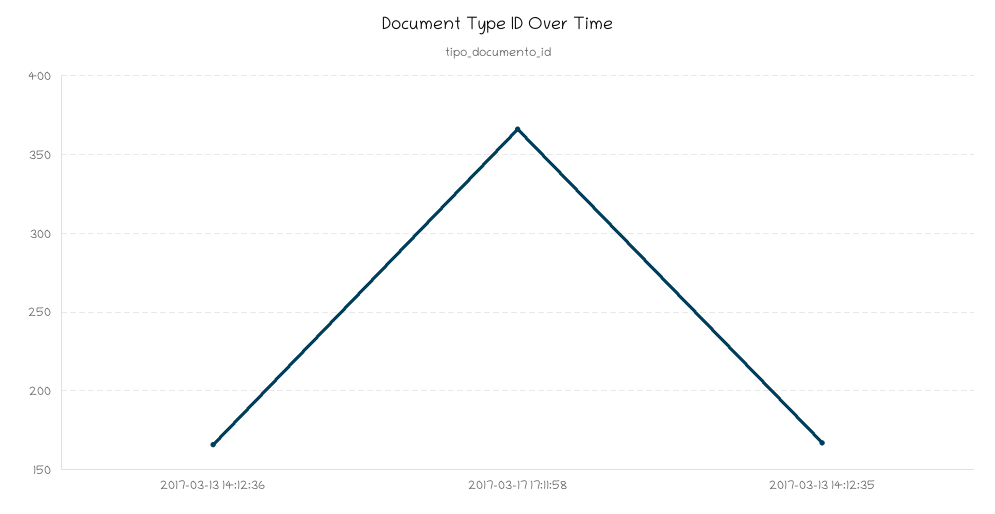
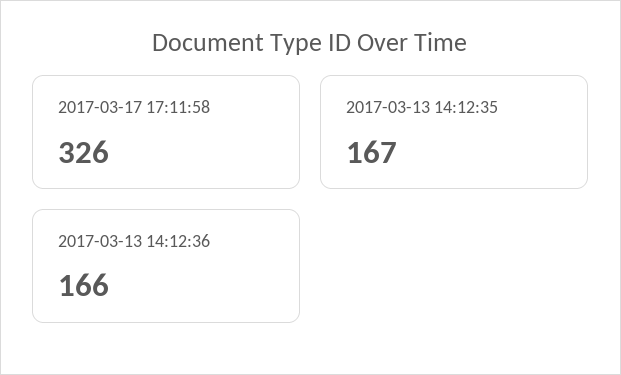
  {
    "2017-03-13 14:12:36": 166,
-   "2017-03-17 17:11:58": 365,
+   "2017-03-17 17:11:58": 326,
    "2017-03-13 14:12:35": 167
  }

